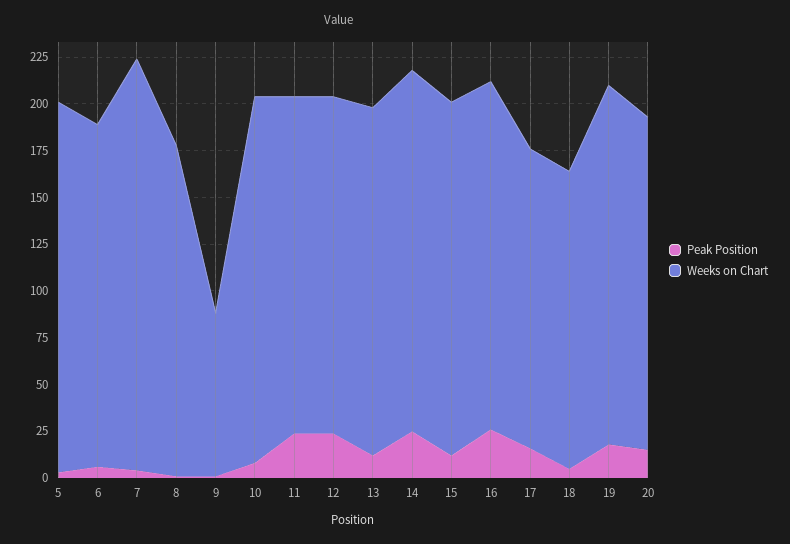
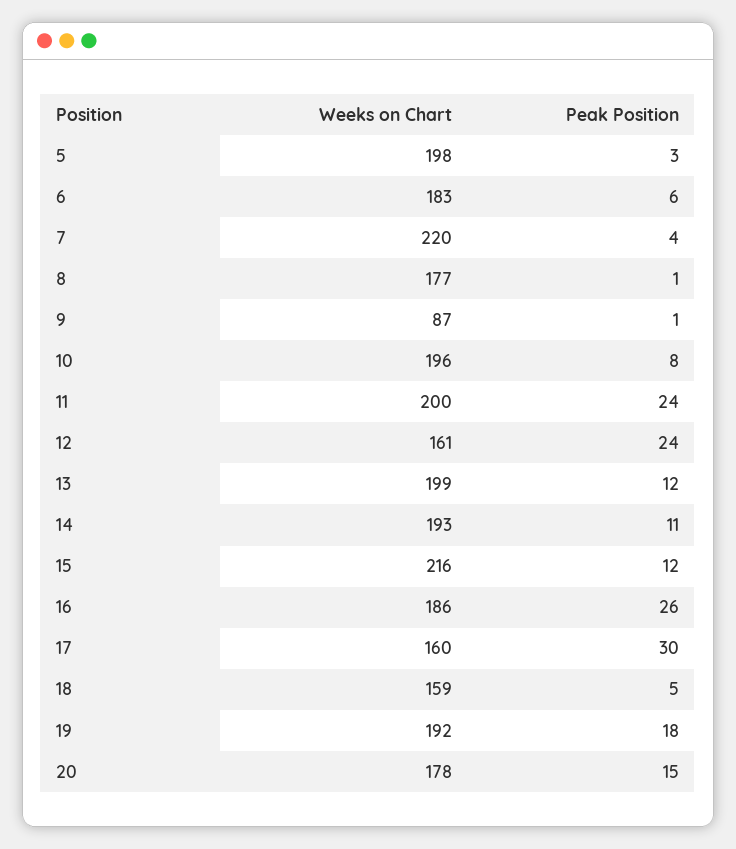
  {
    "Peak Position": {
      "5": 3,
      "6": 6,
      "7": 4,
      "8": 1,
      "9": 1,
      "10": 8,
      "11": 24,
      "12": 24,
      "13": 12,
-     "14": 25,
+     "14": 11,
      "15": 12,
      "16": 26,
-     "17": 15,
+     "17": 30,
      "18": 5,
      "19": 18,
      "20": 15
    },
    "Weeks on Chart": {
      "5": 198,
      "6": 183,
      "7": 220,
      "8": 177,
      "9": 87,
      "10": 196,
-     "11": 180,
+     "11": 200,
-     "12": 180,
+     "12": 161,
-     "13": 185,
+     "13": 199,
      "14": 193,
-     "15": 190,
+     "15": 216,
      "16": 186,
      "17": 160,
      "18": 159,
      "19": 192,
      "20": 178
    }
  }

